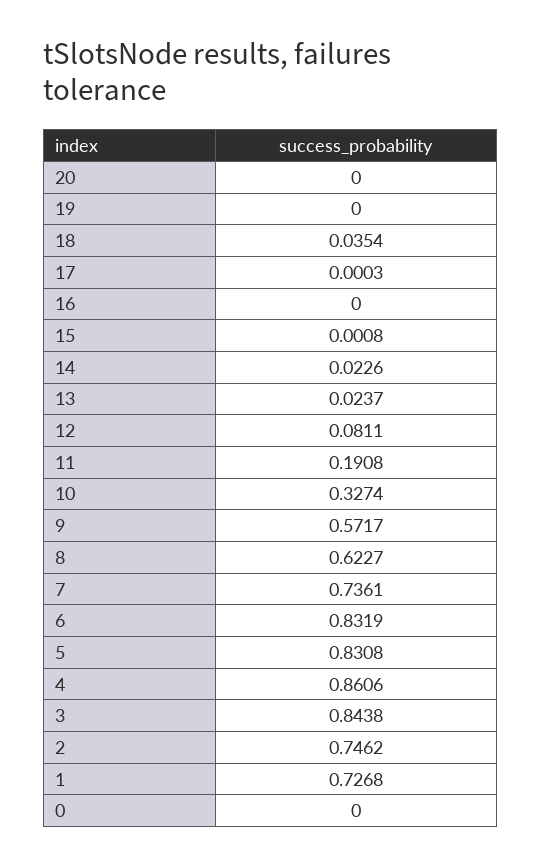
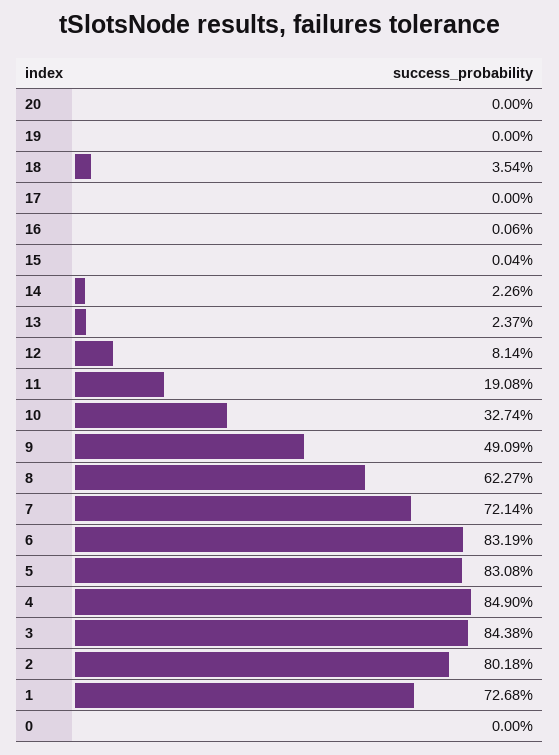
  {
    "20": 0,
    "19": 0,
    "18": 0.0354,
-   "17": 0.0003,
+   "17": 0,
-   "16": 0,
+   "16": 0.0006,
-   "15": 0.0008,
+   "15": 0.0004,
    "14": 0.0226,
    "13": 0.0237,
-   "12": 0.0811,
+   "12": 0.0814,
    "11": 0.1908,
    "10": 0.3274,
-   "9": 0.5717,
+   "9": 0.4909,
    "8": 0.6227,
-   "7": 0.7361,
+   "7": 0.7214,
    "6": 0.8319,
    "5": 0.8308,
-   "4": 0.8606,
+   "4": 0.849,
    "3": 0.8438,
-   "2": 0.7462,
+   "2": 0.8018,
    "1": 0.7268,
    "0": 0
  }

